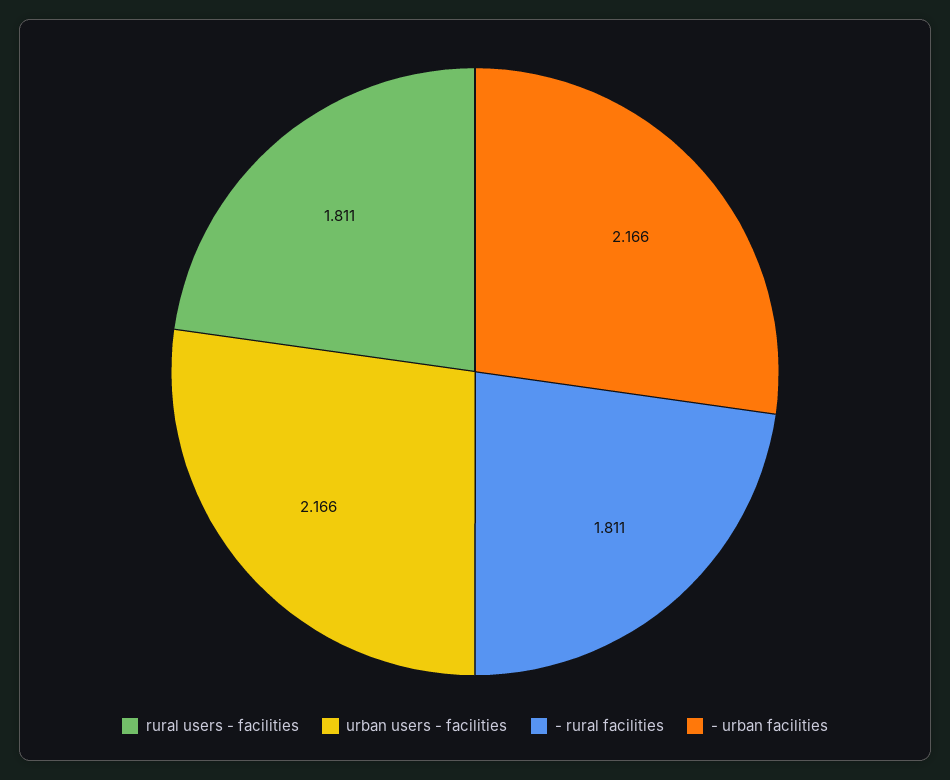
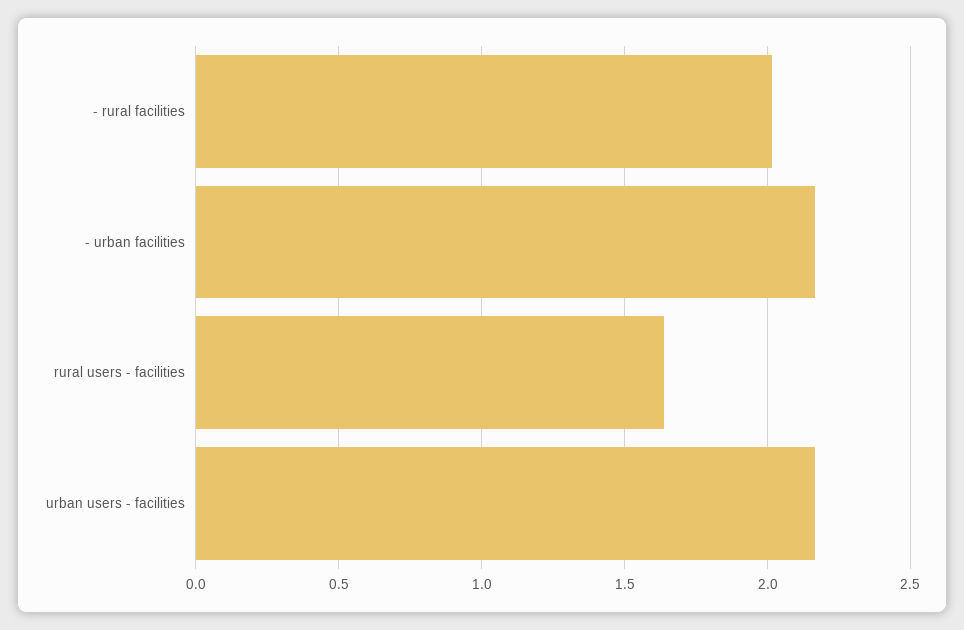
  {
-   "rural users - facilities": 1.811,
+   "rural users - facilities": 1.65,
    "urban users - facilities": 2.166,
-   "- rural facilities": 1.811,
+   "- rural facilities": 2,
    "- urban facilities": 2.166
  }

